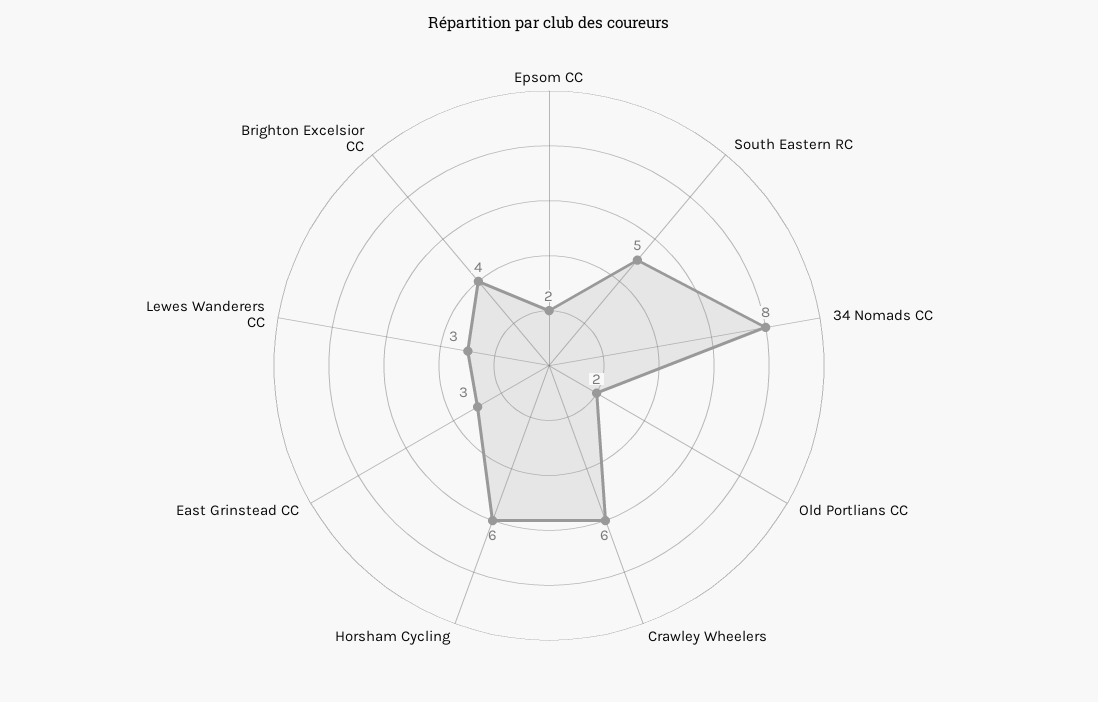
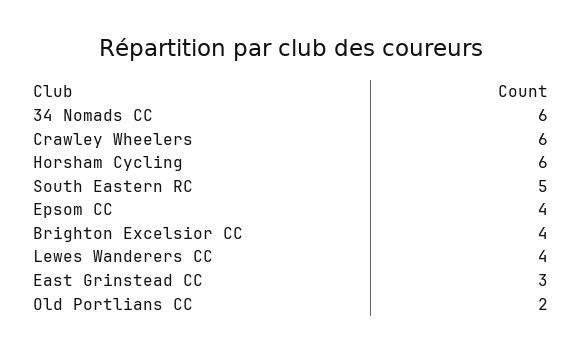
  {
-   "Epsom CC": 2,
+   "Epsom CC": 4,
    "South Eastern RC": 5,
-   "34 Nomads CC": 8,
+   "34 Nomads CC": 6,
    "Old Portlians CC": 2,
    "Crawley Wheelers": 6,
    "Horsham Cycling": 6,
    "East Grinstead CC": 3,
-   "Lewes Wanderers CC": 3,
+   "Lewes Wanderers CC": 4,
    "Brighton Excelsior CC": 4
  }

